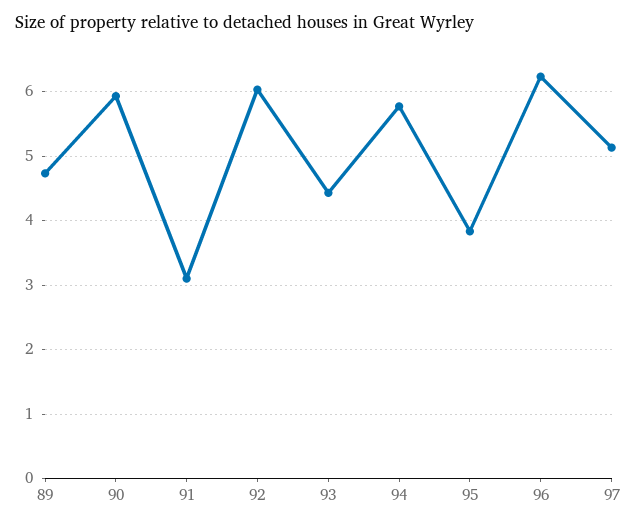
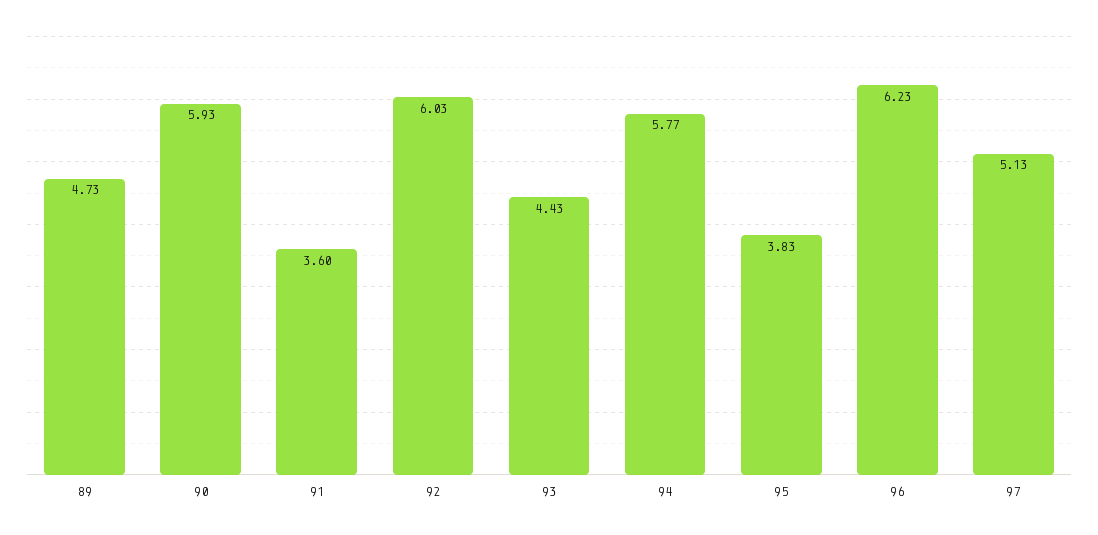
  {
    "89": 4.73,
    "90": 5.93,
-   "91": 3.1,
+   "91": 3.6,
    "92": 6.03,
    "93": 4.43,
    "94": 5.77,
    "95": 3.83,
    "96": 6.23,
    "97": 5.13
  }

